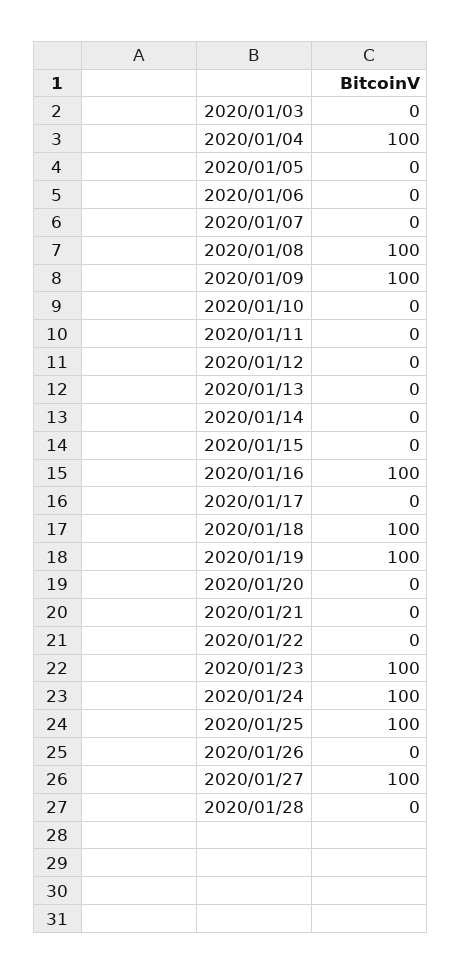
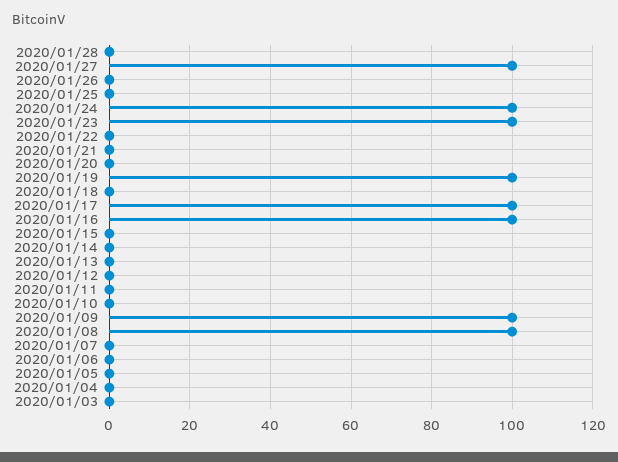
  {
    "2020/01/03": 0,
-   "2020/01/04": 100,
+   "2020/01/04": 0,
    "2020/01/05": 0,
    "2020/01/06": 0,
    "2020/01/07": 0,
    "2020/01/08": 100,
    "2020/01/09": 100,
    "2020/01/10": 0,
    "2020/01/11": 0,
    "2020/01/12": 0,
    "2020/01/13": 0,
    "2020/01/14": 0,
    "2020/01/15": 0,
    "2020/01/16": 100,
-   "2020/01/17": 0,
+   "2020/01/17": 100,
-   "2020/01/18": 100,
+   "2020/01/18": 0,
    "2020/01/19": 100,
    "2020/01/20": 0,
    "2020/01/21": 0,
    "2020/01/22": 0,
    "2020/01/23": 100,
    "2020/01/24": 100,
-   "2020/01/25": 100,
+   "2020/01/25": 0,
    "2020/01/26": 0,
    "2020/01/27": 100,
    "2020/01/28": 0
  }

